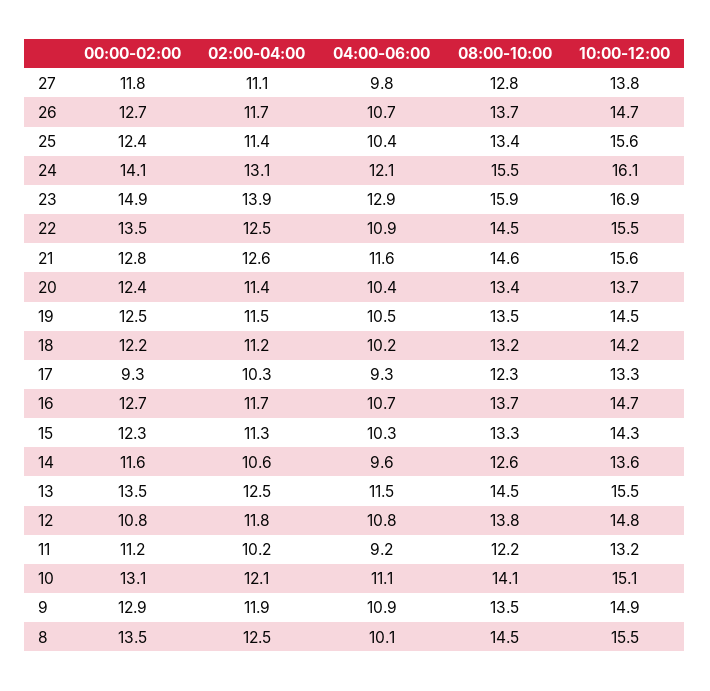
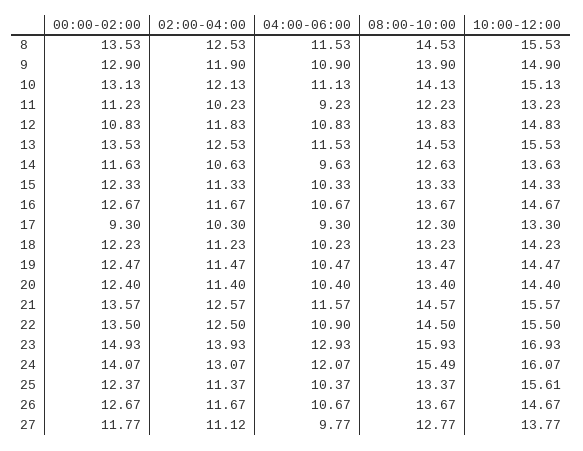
  {
    "00:00-02:00": {
      "27": 11.77,
      "26": 12.67,
      "25": 12.37,
      "24": 14.07,
      "23": 14.93,
      "22": 13.5,
-     "21": 12.8,
+     "21": 13.57,
      "20": 12.4,
      "19": 12.47,
      "18": 12.23,
      "17": 9.3,
      "16": 12.67,
      "15": 12.33,
      "14": 11.63,
      "13": 13.53,
      "12": 10.83,
      "11": 11.23,
      "10": 13.13,
      "9": 12.9,
      "8": 13.53
    },
    "02:00-04:00": {
      "27": 11.12,
      "26": 11.67,
      "25": 11.37,
      "24": 13.07,
      "23": 13.93,
      "22": 12.5,
      "21": 12.57,
      "20": 11.4,
      "19": 11.47,
      "18": 11.23,
      "17": 10.3,
      "16": 11.67,
      "15": 11.33,
      "14": 10.63,
      "13": 12.53,
      "12": 11.83,
      "11": 10.23,
      "10": 12.13,
      "9": 11.9,
      "8": 12.53
    },
    "04:00-06:00": {
      "27": 9.77,
      "26": 10.67,
      "25": 10.37,
      "24": 12.07,
      "23": 12.93,
      "22": 10.9,
      "21": 11.57,
      "20": 10.4,
      "19": 10.47,
      "18": 10.23,
      "17": 9.3,
      "16": 10.67,
      "15": 10.33,
      "14": 9.63,
      "13": 11.53,
      "12": 10.83,
      "11": 9.23,
      "10": 11.13,
      "9": 10.9,
-     "8": 10.1
+     "8": 11.53
    },
    "08:00-10:00": {
      "27": 12.77,
      "26": 13.67,
      "25": 13.37,
      "24": 15.49,
      "23": 15.93,
      "22": 14.5,
      "21": 14.57,
      "20": 13.4,
      "19": 13.47,
      "18": 13.23,
      "17": 12.3,
      "16": 13.67,
      "15": 13.33,
      "14": 12.63,
      "13": 14.53,
      "12": 13.83,
      "11": 12.23,
      "10": 14.13,
-     "9": 13.5,
+     "9": 13.9,
      "8": 14.53
    },
    "10:00-12:00": {
      "27": 13.77,
      "26": 14.67,
      "25": 15.61,
      "24": 16.07,
      "23": 16.93,
      "22": 15.5,
      "21": 15.57,
-     "20": 13.7,
+     "20": 14.4,
      "19": 14.47,
      "18": 14.23,
      "17": 13.3,
      "16": 14.67,
      "15": 14.33,
      "14": 13.63,
      "13": 15.53,
      "12": 14.83,
      "11": 13.23,
      "10": 15.13,
      "9": 14.9,
      "8": 15.53
    }
  }

